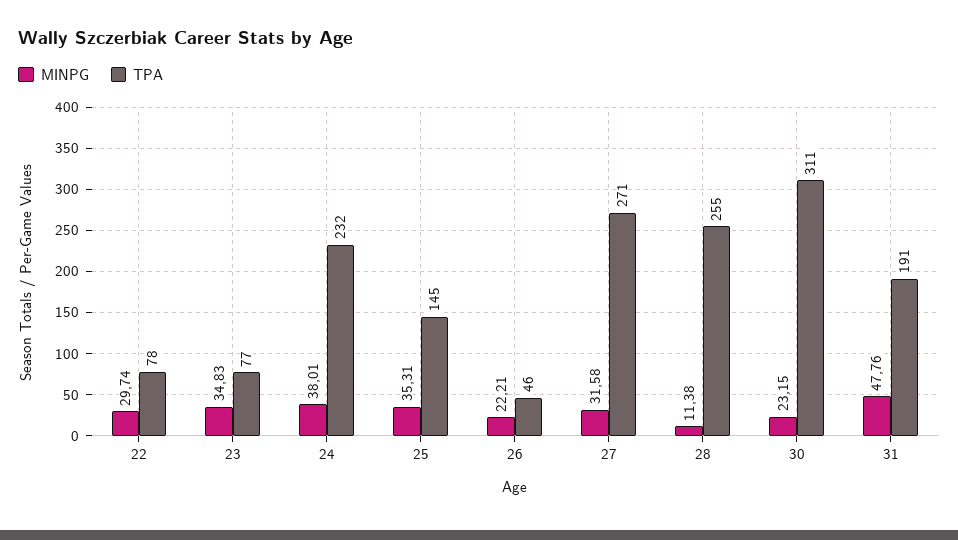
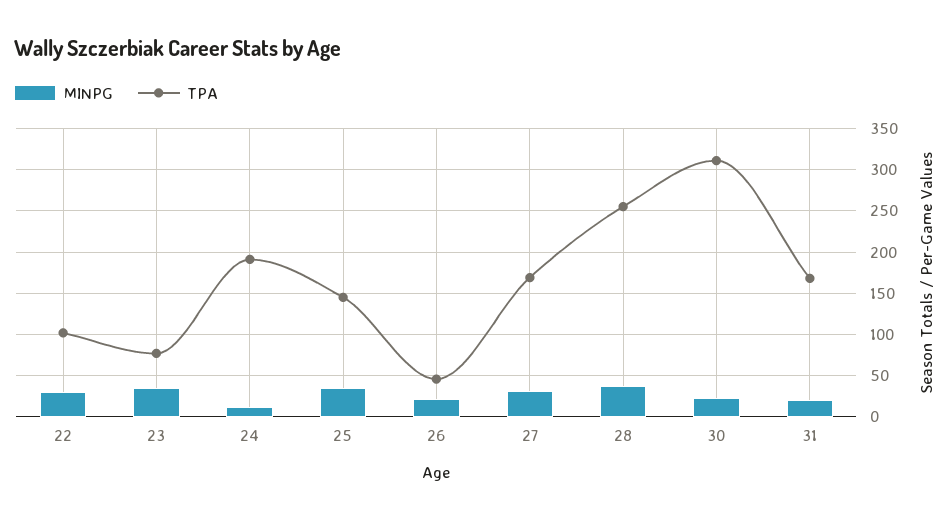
  {
    "MINPG": {
      "22": 29.74,
      "23": 34.83,
-     "24": 38.01,
+     "24": 10,
      "25": 35.31,
      "26": 22.21,
      "27": 31.58,
-     "28": 11.38,
+     "28": 40,
      "30": 23.15,
-     "31": 47.76
+     "31": 20
    },
    "TPA": {
-     "22": 78,
+     "22": 100,
      "23": 77,
-     "24": 232,
+     "24": 190,
      "25": 145,
      "26": 46,
-     "27": 271,
+     "27": 170,
      "28": 255,
      "30": 311,
-     "31": 191
+     "31": 170
    }
  }

